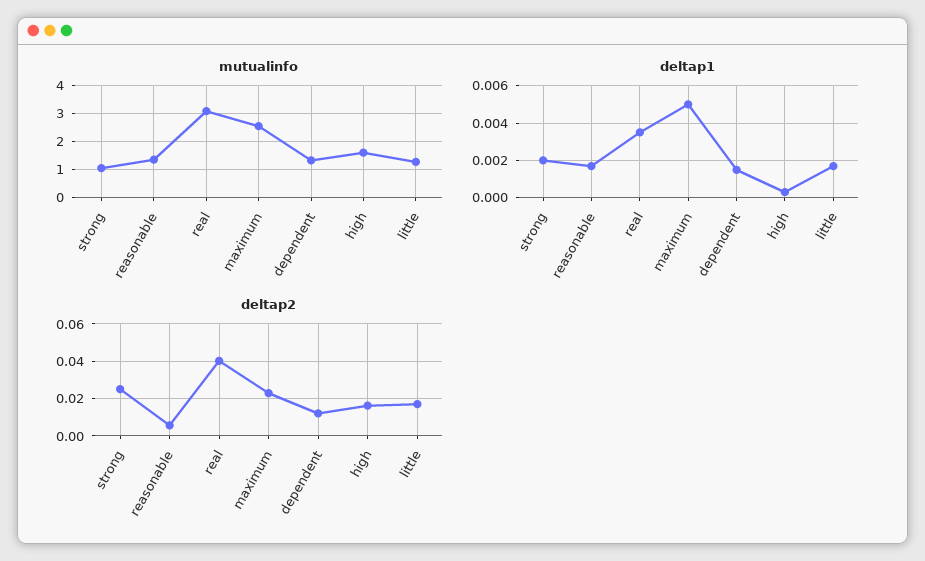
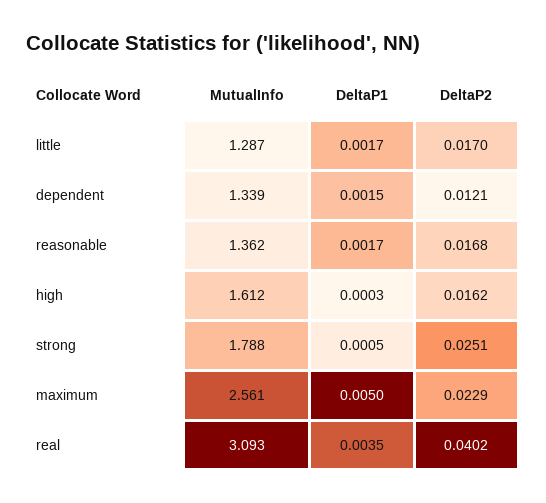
  {
    "mutualinfo": {
-     "strong": 1,
+     "strong": 1.788,
      "reasonable": 1.362,
      "real": 3.093,
      "maximum": 2.561,
      "dependent": 1.339,
      "high": 1.612,
      "little": 1.287
    },
    "deltap1": {
-     "strong": 0.002,
+     "strong": 0.0005,
      "reasonable": 0.0017,
      "real": 0.0035,
      "maximum": 0.005,
      "dependent": 0.0015,
      "high": 0.0003,
      "little": 0.0017
    },
    "deltap2": {
      "strong": 0.0251,
-     "reasonable": 0.005,
+     "reasonable": 0.0168,
      "real": 0.0402,
      "maximum": 0.0229,
      "dependent": 0.0121,
      "high": 0.0162,
      "little": 0.017
    }
  }

